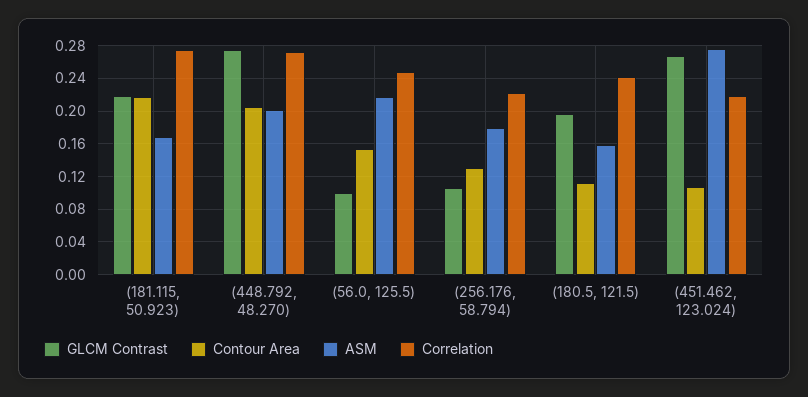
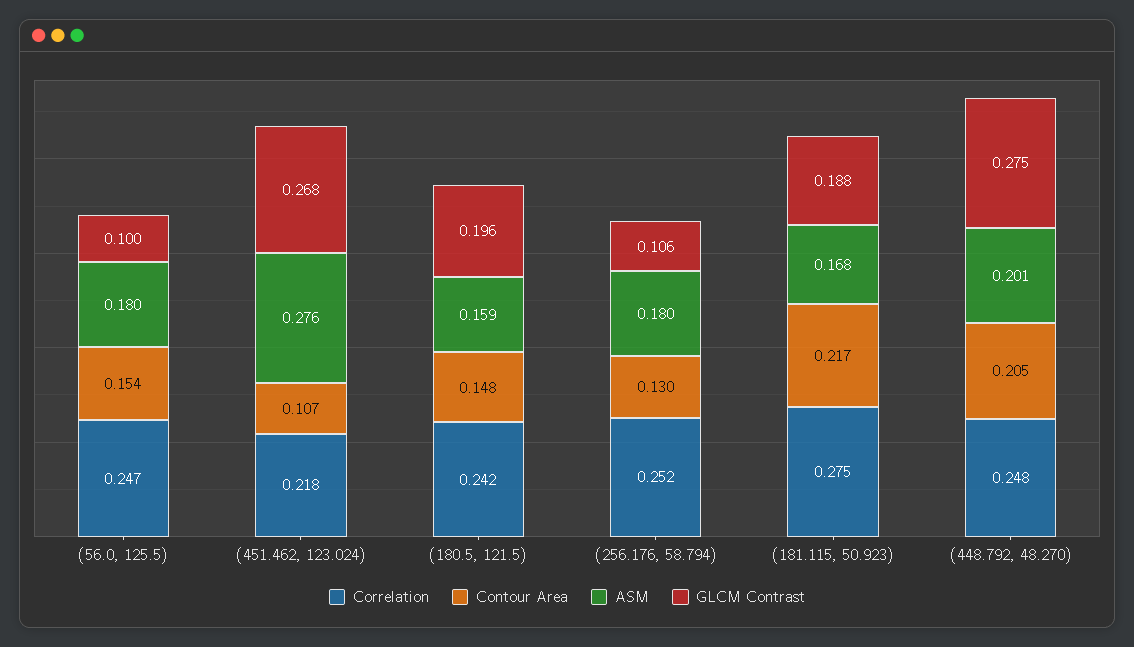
  {
    "GLCM Contrast": {
-     "(181.115, 50.923)": 0.22,
+     "(181.115, 50.923)": 0.188,
      "(448.792, 48.270)": 0.275,
      "(56.0, 125.5)": 0.1,
      "(256.176, 58.794)": 0.106,
      "(180.5, 121.5)": 0.196,
      "(451.462, 123.024)": 0.268
    },
    "Contour Area": {
      "(181.115, 50.923)": 0.217,
      "(448.792, 48.270)": 0.205,
      "(56.0, 125.5)": 0.154,
      "(256.176, 58.794)": 0.13,
-     "(180.5, 121.5)": 0.11,
+     "(180.5, 121.5)": 0.148,
      "(451.462, 123.024)": 0.107
    },
    "ASM": {
      "(181.115, 50.923)": 0.168,
      "(448.792, 48.270)": 0.201,
-     "(56.0, 125.5)": 0.22,
+     "(56.0, 125.5)": 0.18,
      "(256.176, 58.794)": 0.18,
      "(180.5, 121.5)": 0.159,
      "(451.462, 123.024)": 0.276
    },
    "Correlation": {
      "(181.115, 50.923)": 0.275,
-     "(448.792, 48.270)": 0.27,
+     "(448.792, 48.270)": 0.248,
      "(56.0, 125.5)": 0.247,
-     "(256.176, 58.794)": 0.22,
+     "(256.176, 58.794)": 0.252,
      "(180.5, 121.5)": 0.242,
      "(451.462, 123.024)": 0.218
    }
  }

